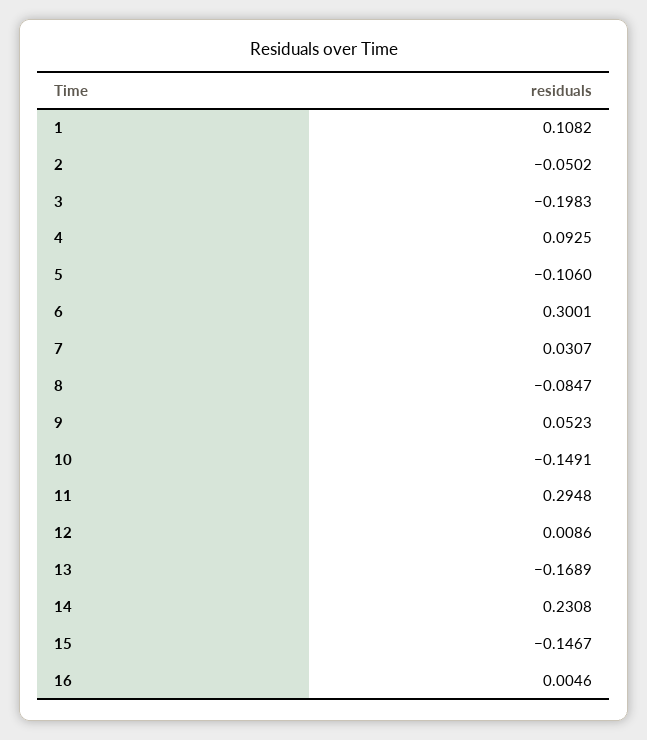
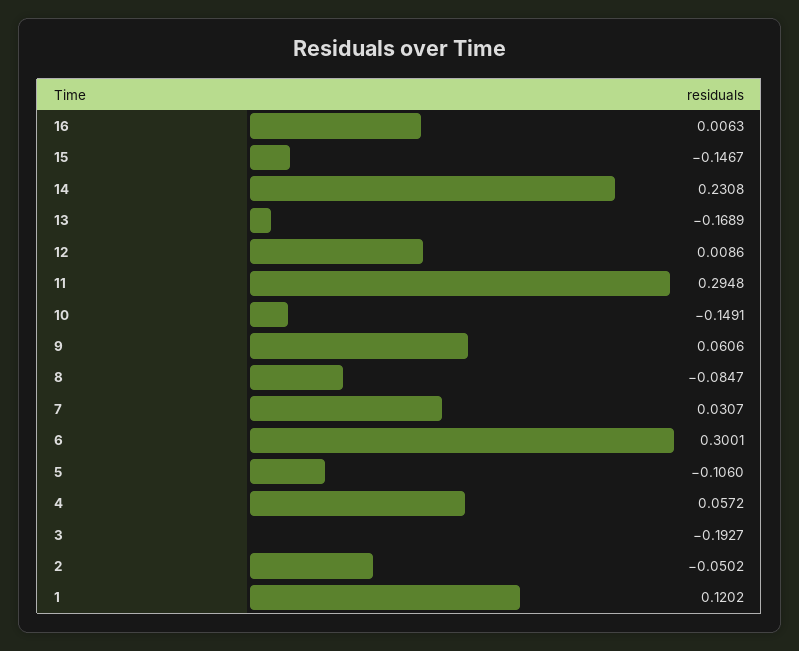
  {
-   "1": 0.1082,
+   "1": 0.1202,
    "2": -0.0502,
-   "3": -0.1983,
+   "3": -0.1927,
-   "4": 0.0925,
+   "4": 0.0572,
    "5": -0.106,
    "6": 0.3001,
    "7": 0.0307,
    "8": -0.0847,
-   "9": 0.0523,
+   "9": 0.0606,
    "10": -0.1491,
    "11": 0.2948,
    "12": 0.0086,
    "13": -0.1689,
    "14": 0.2308,
    "15": -0.1467,
-   "16": 0.0046
+   "16": 0.0063
  }

